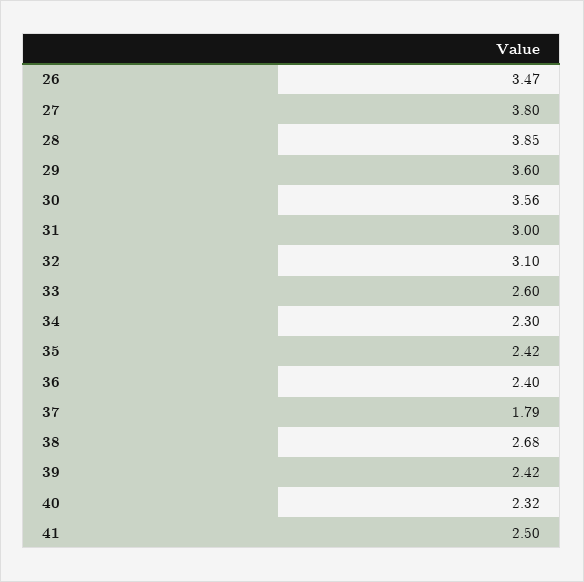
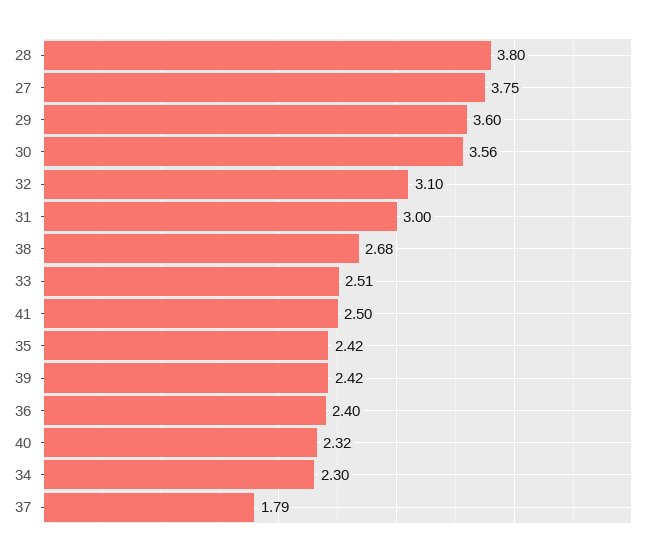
  {
-   "26": 3.47,
-   "27": 3.8,
+   "27": 3.75,
-   "28": 3.85,
+   "28": 3.8,
    "29": 3.6,
    "30": 3.56,
    "31": 3,
    "32": 3.1,
-   "33": 2.6,
+   "33": 2.51,
    "34": 2.3,
    "35": 2.42,
    "36": 2.4,
    "37": 1.79,
    "38": 2.68,
    "39": 2.42,
    "40": 2.32,
    "41": 2.5
  }

